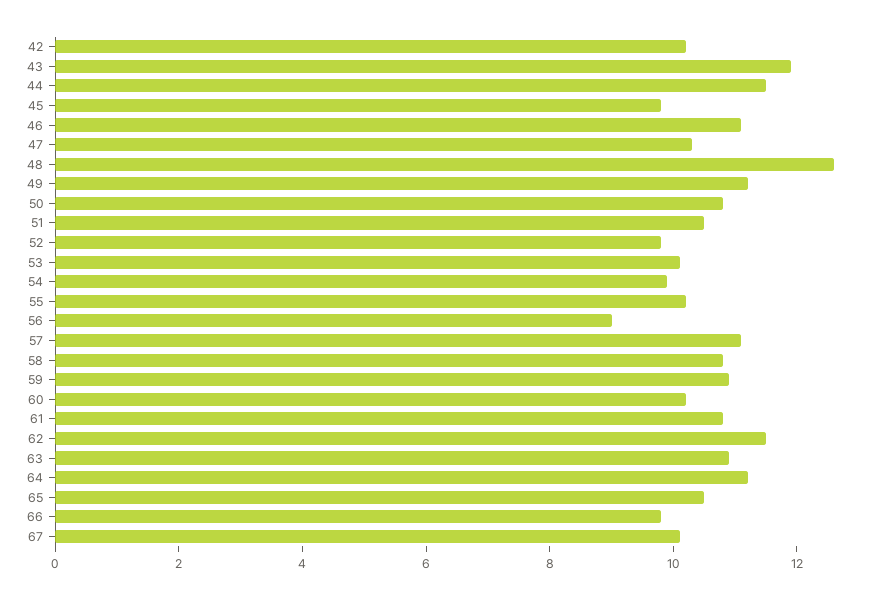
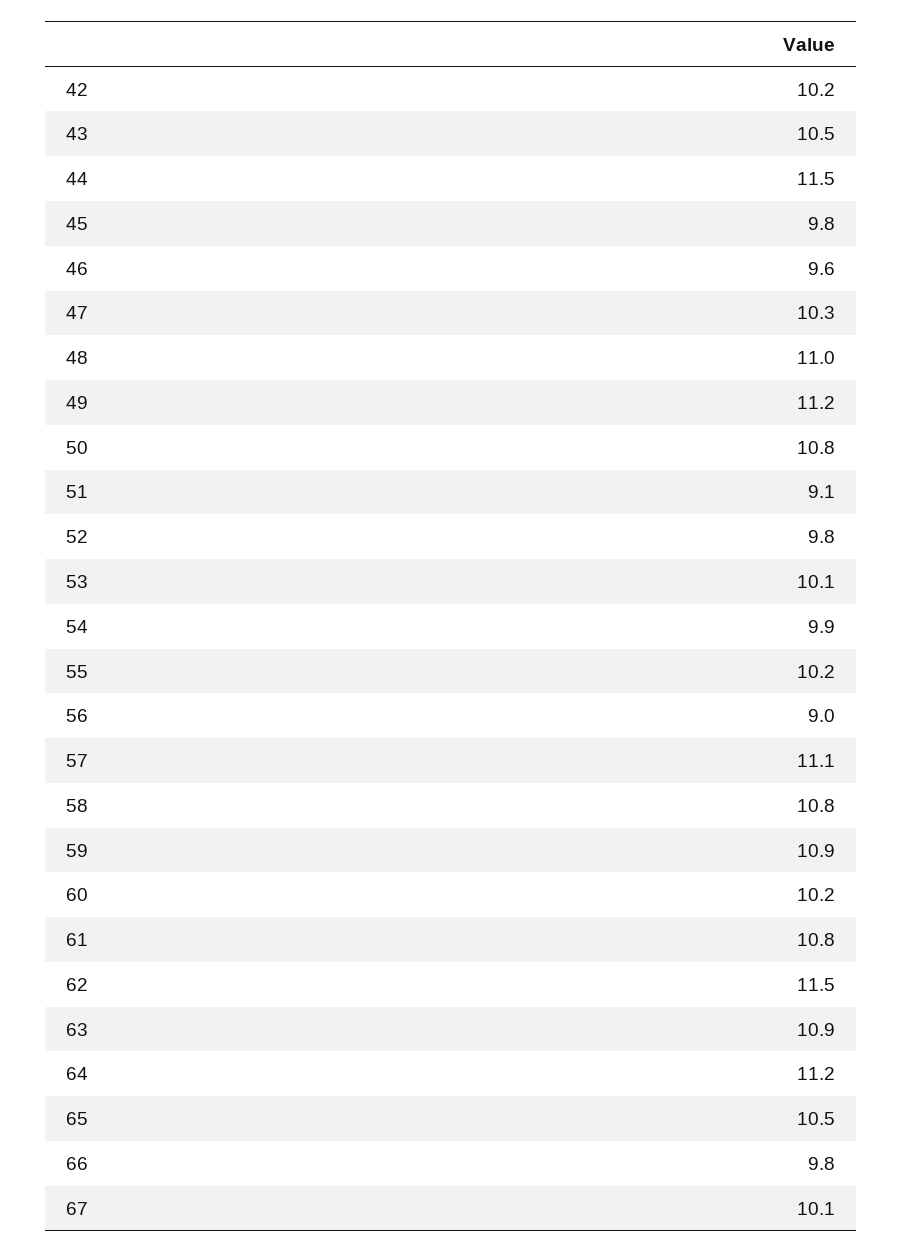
  {
    "42": 10.2,
-   "43": 12,
+   "43": 10.5,
    "44": 11.5,
    "45": 9.8,
-   "46": 11,
+   "46": 9.6,
    "47": 10.3,
-   "48": 12.5,
+   "48": 11,
    "49": 11.2,
    "50": 10.8,
-   "51": 10.5,
+   "51": 9.1,
    "52": 9.8,
    "53": 10.1,
    "54": 9.9,
    "55": 10.2,
    "56": 9,
    "57": 11.1,
    "58": 10.8,
    "59": 10.9,
    "60": 10.2,
    "61": 10.8,
    "62": 11.5,
    "63": 10.9,
    "64": 11.2,
    "65": 10.5,
    "66": 9.8,
    "67": 10.1
  }

